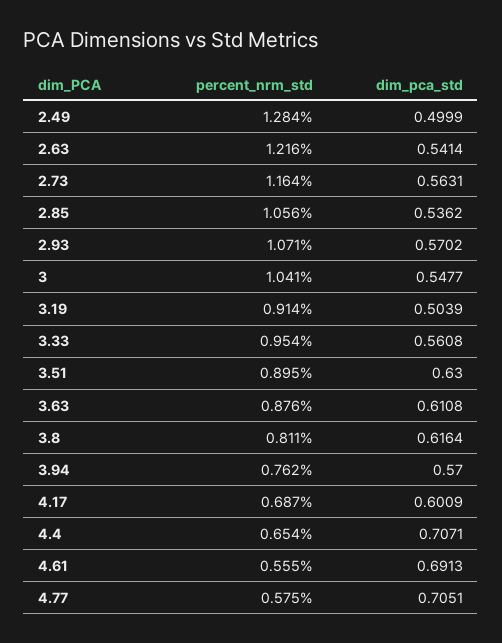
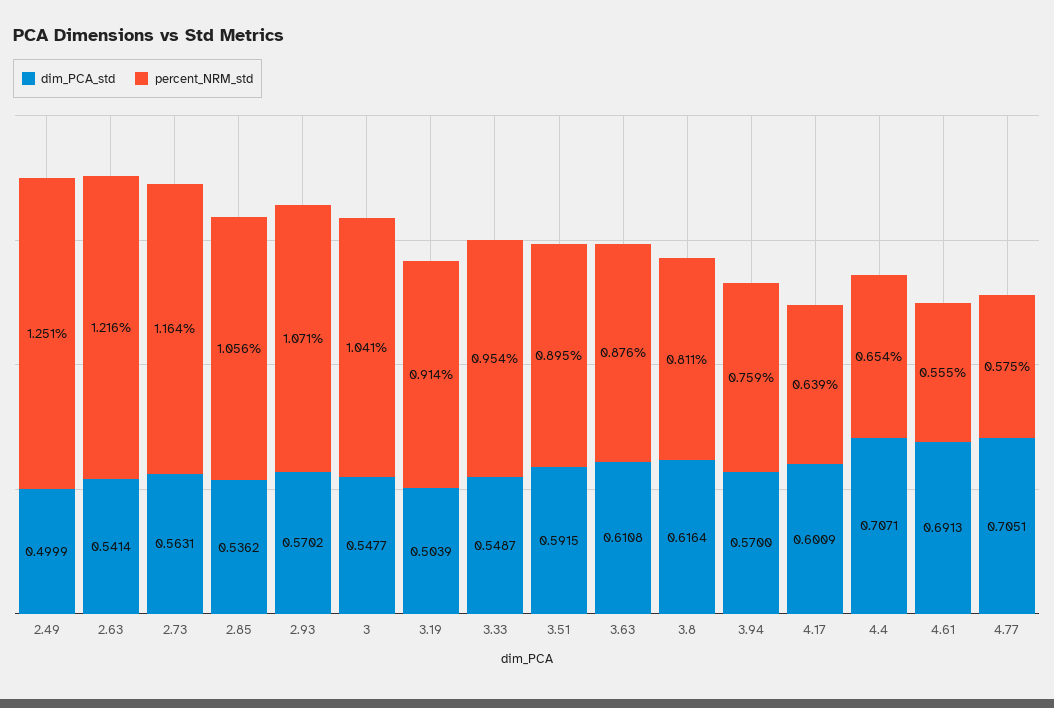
  {
    "percent_nrm_std": {
-     "2.49": 1.284,
+     "2.49": 1.251,
      "2.63": 1.216,
      "2.73": 1.164,
      "2.85": 1.056,
      "2.93": 1.071,
      "3": 1.041,
      "3.19": 0.914,
      "3.33": 0.954,
      "3.51": 0.895,
      "3.63": 0.876,
      "3.8": 0.811,
-     "3.94": 0.762,
+     "3.94": 0.759,
-     "4.17": 0.687,
+     "4.17": 0.639,
      "4.4": 0.654,
      "4.61": 0.555,
      "4.77": 0.575
    },
    "dim_pca_std": {
      "2.49": 0.4999,
      "2.63": 0.5414,
      "2.73": 0.5631,
      "2.85": 0.5362,
      "2.93": 0.5702,
      "3": 0.5477,
      "3.19": 0.5039,
-     "3.33": 0.5608,
+     "3.33": 0.5487,
-     "3.51": 0.63,
+     "3.51": 0.5915,
      "3.63": 0.6108,
      "3.8": 0.6164,
      "3.94": 0.57,
      "4.17": 0.6009,
      "4.4": 0.7071,
      "4.61": 0.6913,
      "4.77": 0.7051
    }
  }

